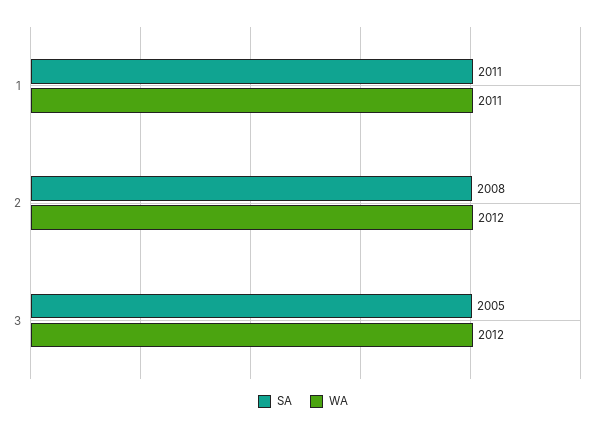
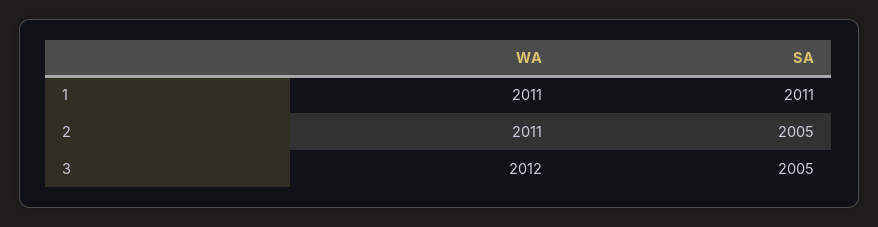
  {
    "SA": {
      "1": 2011,
-     "2": 2008,
+     "2": 2005,
      "3": 2005
    },
    "WA": {
      "1": 2011,
-     "2": 2012,
+     "2": 2011,
      "3": 2012
    }
  }

